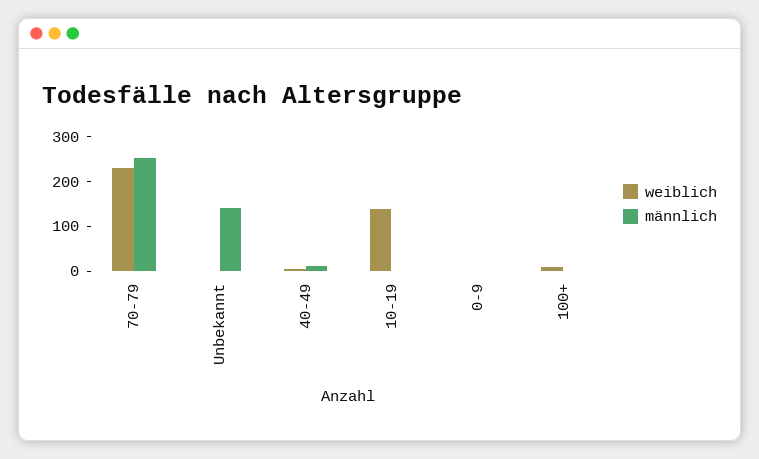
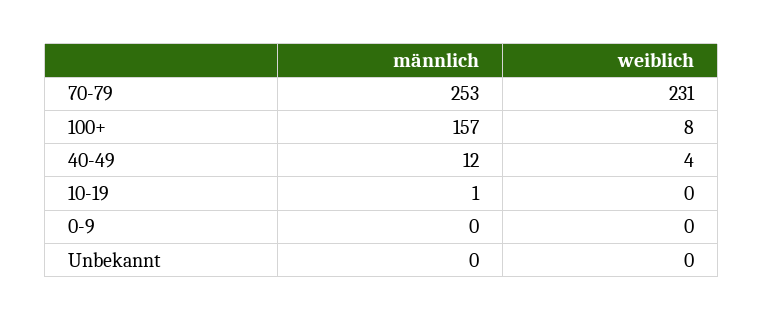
  {
    "weiblich": {
      "70-79": 231,
      "Unbekannt": 0,
      "40-49": 4,
-     "10-19": 140,
+     "10-19": 0,
      "0-9": 0,
      "100+": 8
    },
    "männlich": {
      "70-79": 253,
-     "Unbekannt": 140,
+     "Unbekannt": 0,
      "40-49": 12,
      "10-19": 1,
      "0-9": 0,
-     "100+": 0
+     "100+": 157
    }
  }

